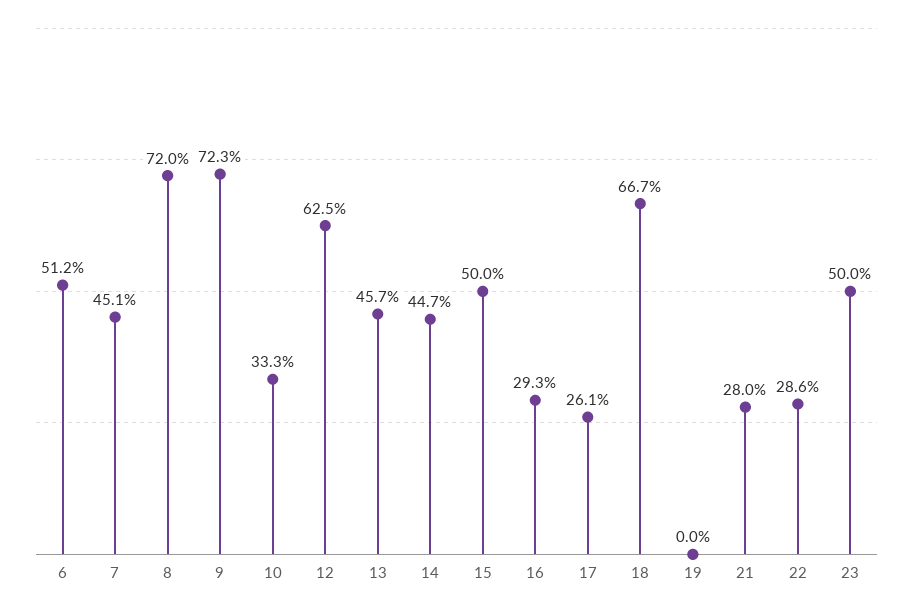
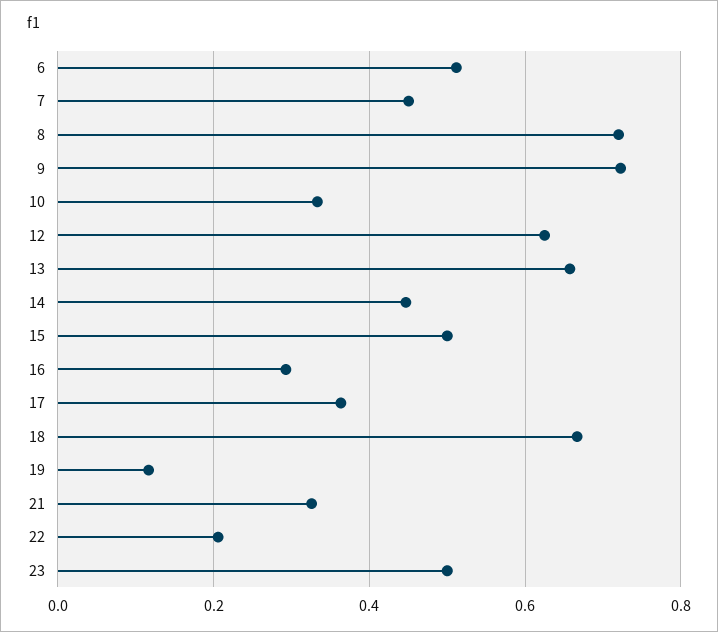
  {
    "6": 0.512,
    "7": 0.451,
    "8": 0.72,
    "9": 0.723,
    "10": 0.333,
    "12": 0.625,
-   "13": 0.457,
+   "13": 0.66,
    "14": 0.447,
    "15": 0.5,
    "16": 0.293,
-   "17": 0.261,
+   "17": 0.36,
    "18": 0.667,
-   "19": 0,
+   "19": 0.12,
-   "21": 0.28,
+   "21": 0.32,
-   "22": 0.286,
+   "22": 0.2,
    "23": 0.5
  }

